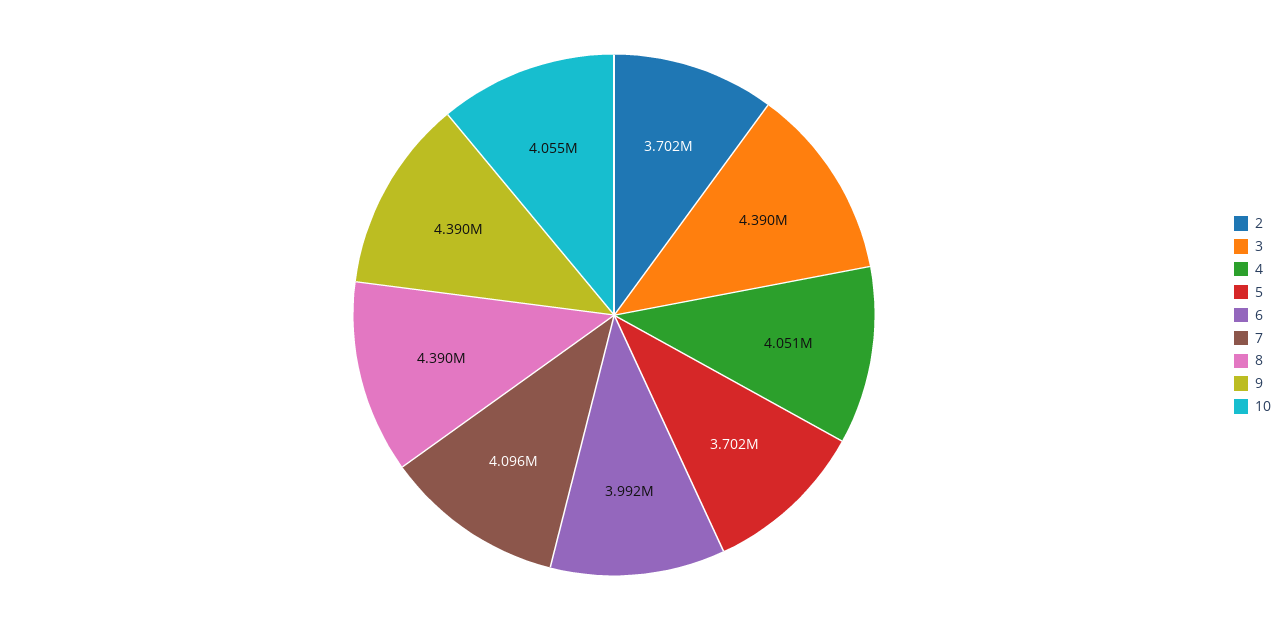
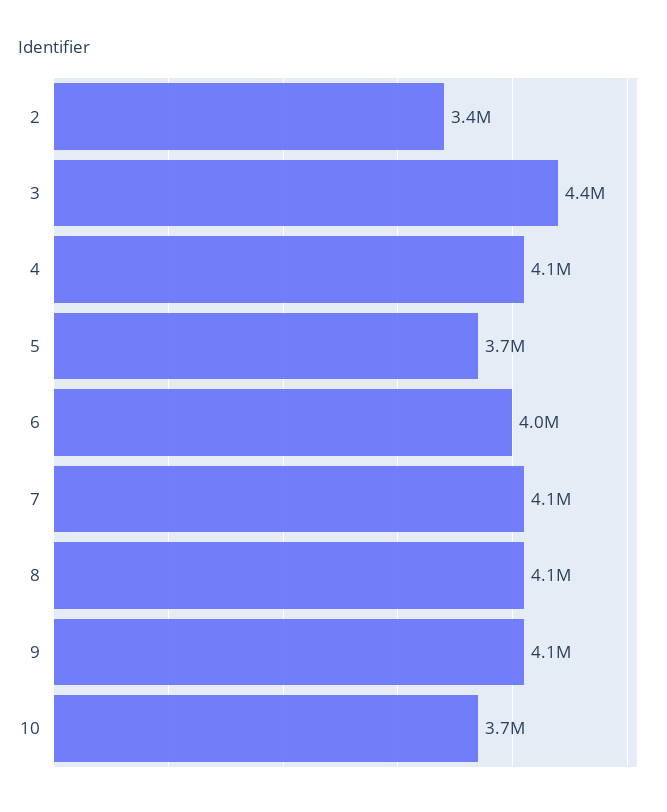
  {
-   "2": 3702000,
+   "2": 3400000,
    "3": 4390000,
    "4": 4051000,
    "5": 3702000,
    "6": 3992000,
    "7": 4096000,
-   "8": 4390000,
+   "8": 4100000,
-   "9": 4390000,
+   "9": 4100000,
-   "10": 4055000
+   "10": 3700000
  }

